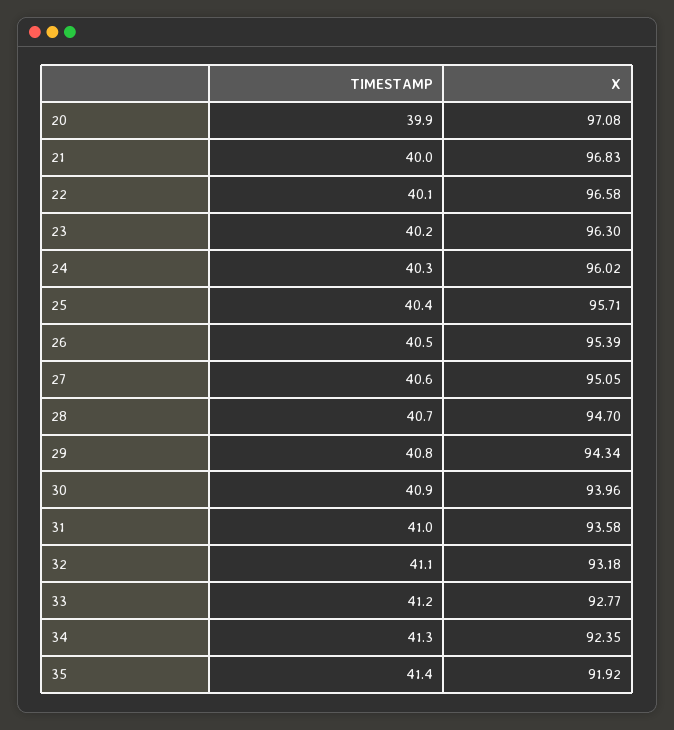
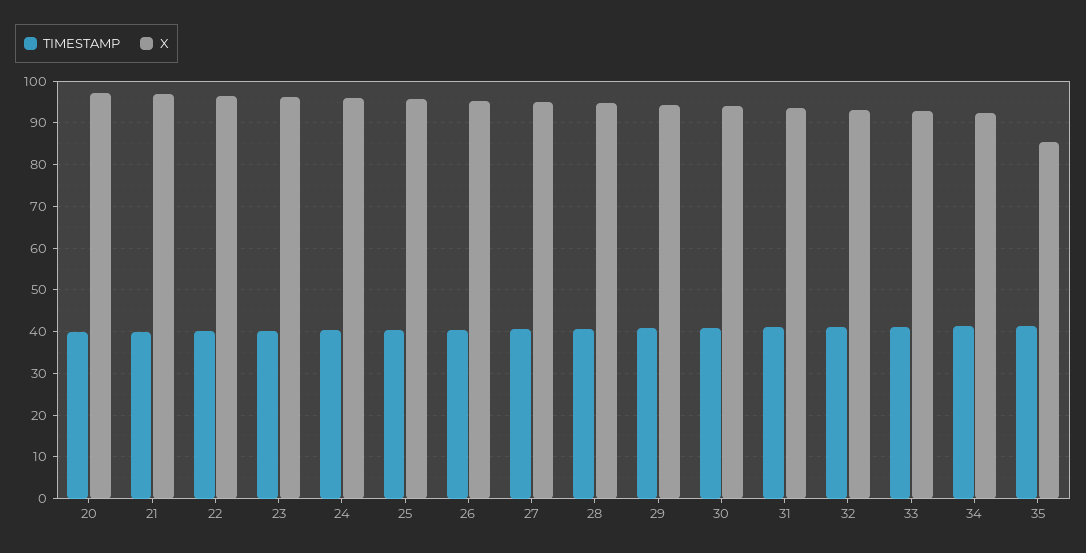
  {
    "TIMESTAMP": {
      "20": 39.9,
      "21": 40,
      "22": 40.1,
      "23": 40.2,
      "24": 40.3,
      "25": 40.4,
      "26": 40.5,
      "27": 40.6,
      "28": 40.7,
      "29": 40.8,
      "30": 40.9,
      "31": 41,
      "32": 41.1,
      "33": 41.2,
      "34": 41.3,
      "35": 41.4
    },
    "X": {
      "20": 97.08,
      "21": 96.83,
      "22": 96.58,
      "23": 96.3,
      "24": 96.02,
      "25": 95.71,
      "26": 95.39,
      "27": 95.05,
      "28": 94.7,
      "29": 94.34,
      "30": 93.96,
      "31": 93.58,
      "32": 93.18,
      "33": 92.77,
      "34": 92.35,
-     "35": 91.92
+     "35": 86
    }
  }

